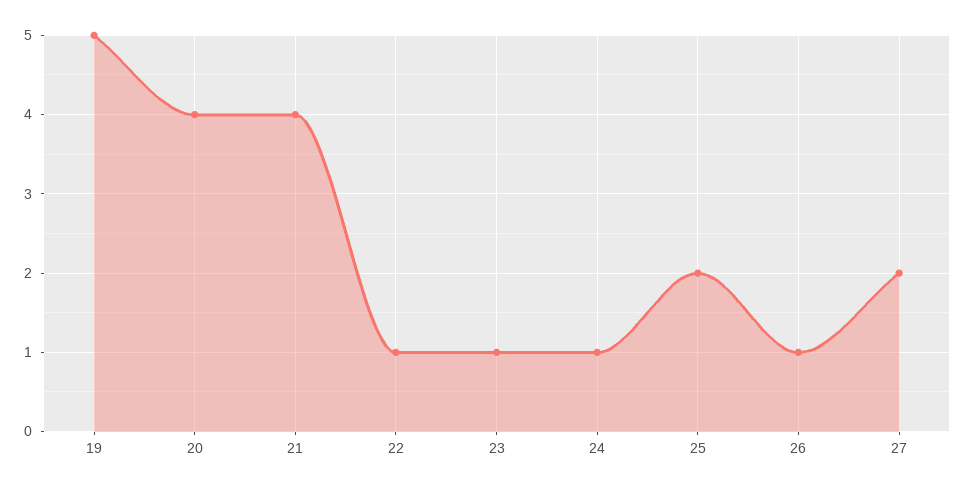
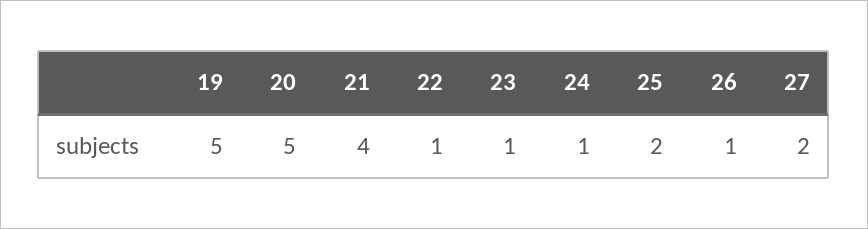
  {
    "19": 5,
-   "20": 4,
+   "20": 5,
    "21": 4,
    "22": 1,
    "23": 1,
    "24": 1,
    "25": 2,
    "26": 1,
    "27": 2
  }

